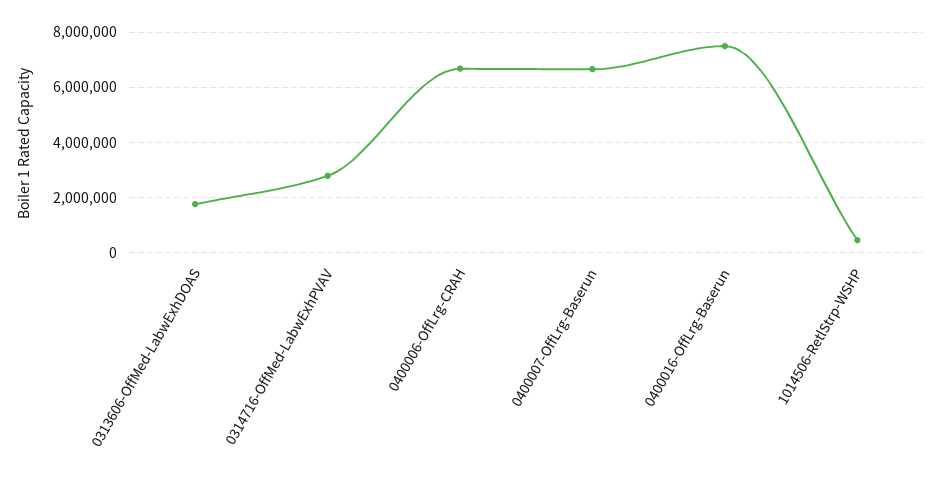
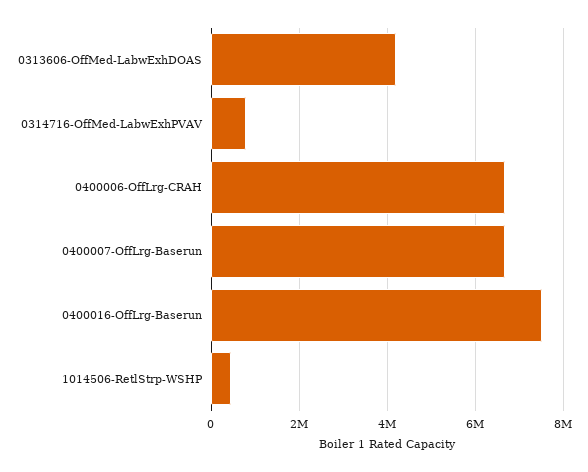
  {
-   "0313606-OffMed-LabwExhDOAS": 1750000,
+   "0313606-OffMed-LabwExhDOAS": 4200000,
-   "0314716-OffMed-LabwExhPVAV": 2750000,
+   "0314716-OffMed-LabwExhPVAV": 800000,
    "0400006-OffLrg-CRAH": 6600000,
    "0400007-OffLrg-Baserun": 6600000,
    "0400016-OffLrg-Baserun": 7600000,
    "1014506-RetlStrp-WSHP": 400000
  }

